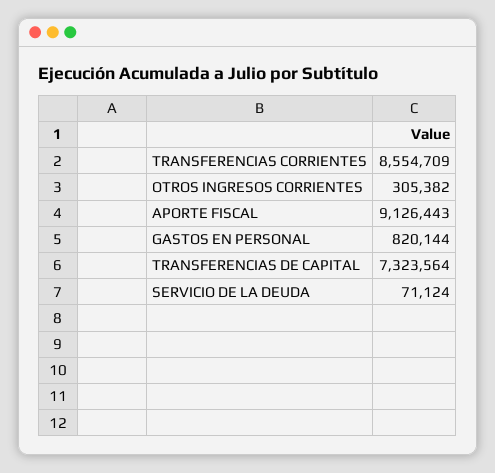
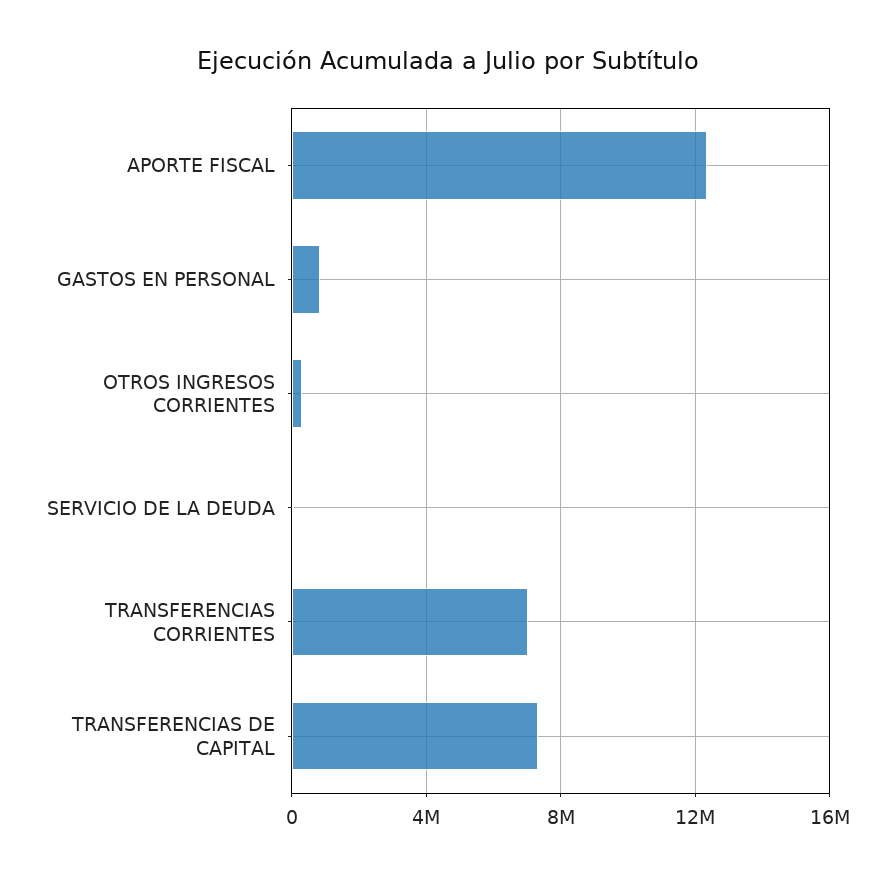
  {
-   "TRANSFERENCIAS CORRIENTES": 8554709,
+   "TRANSFERENCIAS CORRIENTES": 7000000,
    "OTROS INGRESOS CORRIENTES": 305382,
-   "APORTE FISCAL": 9126443,
+   "APORTE FISCAL": 12500000,
    "GASTOS EN PERSONAL": 820144,
    "TRANSFERENCIAS DE CAPITAL": 7323564,
    "SERVICIO DE LA DEUDA": 71124
  }

